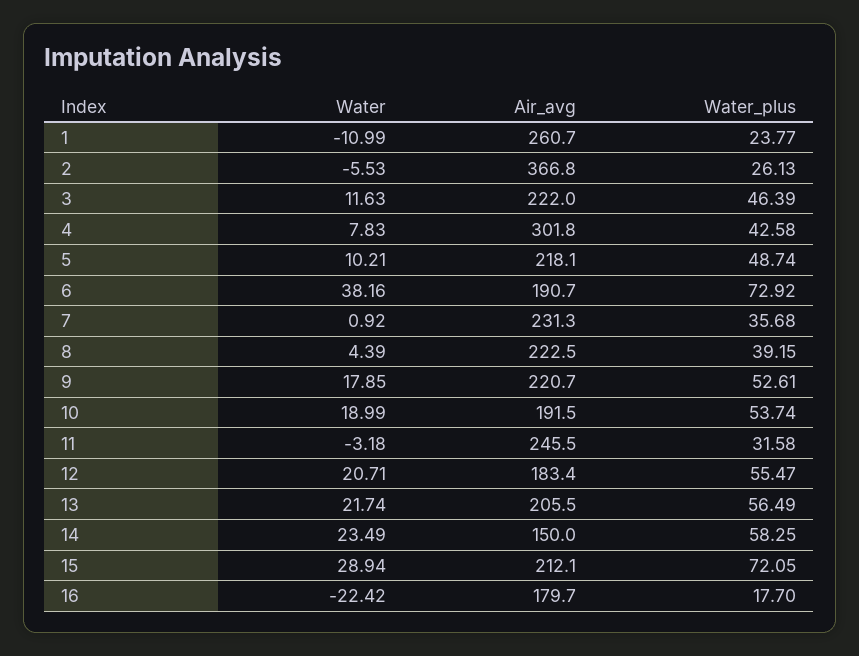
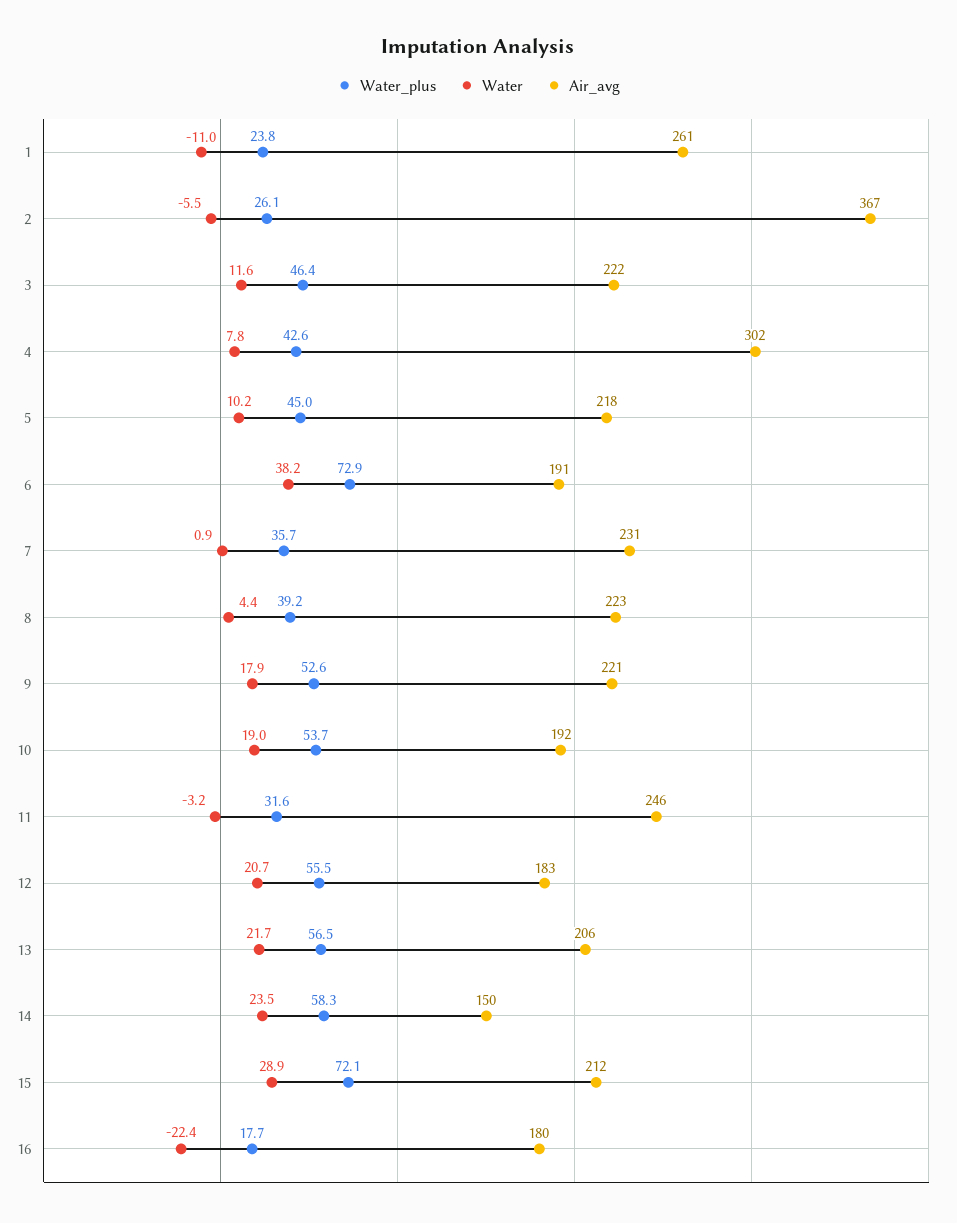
  {
    "Water": {
      "1": -10.99,
      "2": -5.53,
      "3": 11.63,
      "4": 7.83,
      "5": 10.21,
      "6": 38.16,
      "7": 0.92,
      "8": 4.39,
      "9": 17.85,
      "10": 18.99,
      "11": -3.18,
      "12": 20.71,
      "13": 21.74,
      "14": 23.49,
      "15": 28.94,
      "16": -22.42
    },
    "Air_avg": {
      "1": 260.7,
      "2": 366.8,
      "3": 222,
      "4": 301.8,
      "5": 218.1,
      "6": 190.7,
      "7": 231.3,
      "8": 222.5,
      "9": 220.7,
      "10": 191.5,
      "11": 245.5,
      "12": 183.4,
      "13": 205.5,
      "14": 150,
      "15": 212.1,
      "16": 179.7
    },
    "Water_plus": {
      "1": 23.77,
      "2": 26.13,
      "3": 46.39,
      "4": 42.58,
-     "5": 48.74,
+     "5": 45,
      "6": 72.92,
      "7": 35.68,
      "8": 39.15,
      "9": 52.61,
      "10": 53.74,
      "11": 31.58,
      "12": 55.47,
      "13": 56.49,
      "14": 58.25,
      "15": 72.05,
      "16": 17.7
    }
  }

